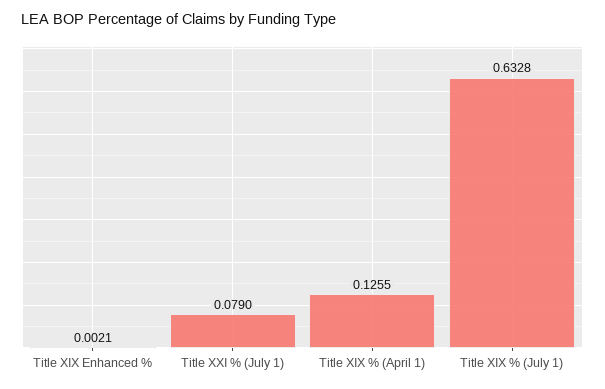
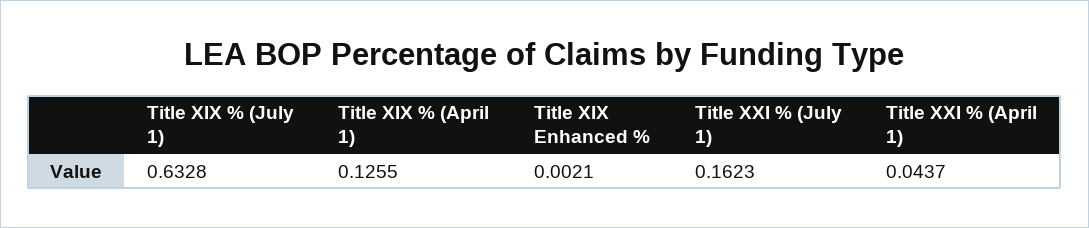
  {
    "Title XIX Enhanced %": 0.0021,
-   "Title XXI % (July 1)": 0.079,
+   "Title XXI % (July 1)": 0.1623,
    "Title XIX % (April 1)": 0.1255,
-   "Title XIX % (July 1)": 0.6328
+   "Title XIX % (July 1)": 0.6328,
+   "Title XXI % (April 1)": 0.0437
  }

